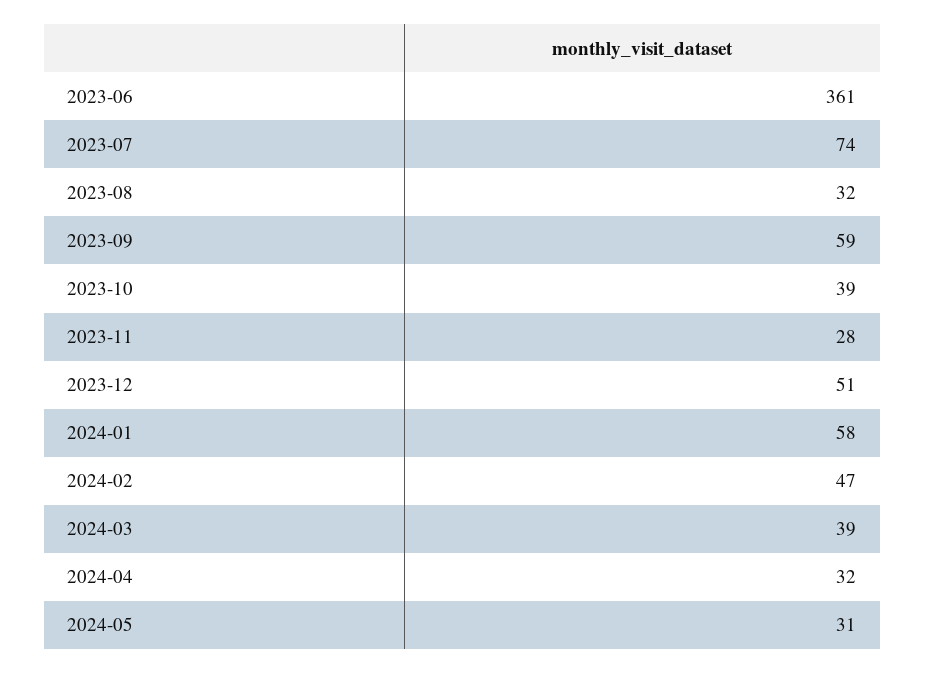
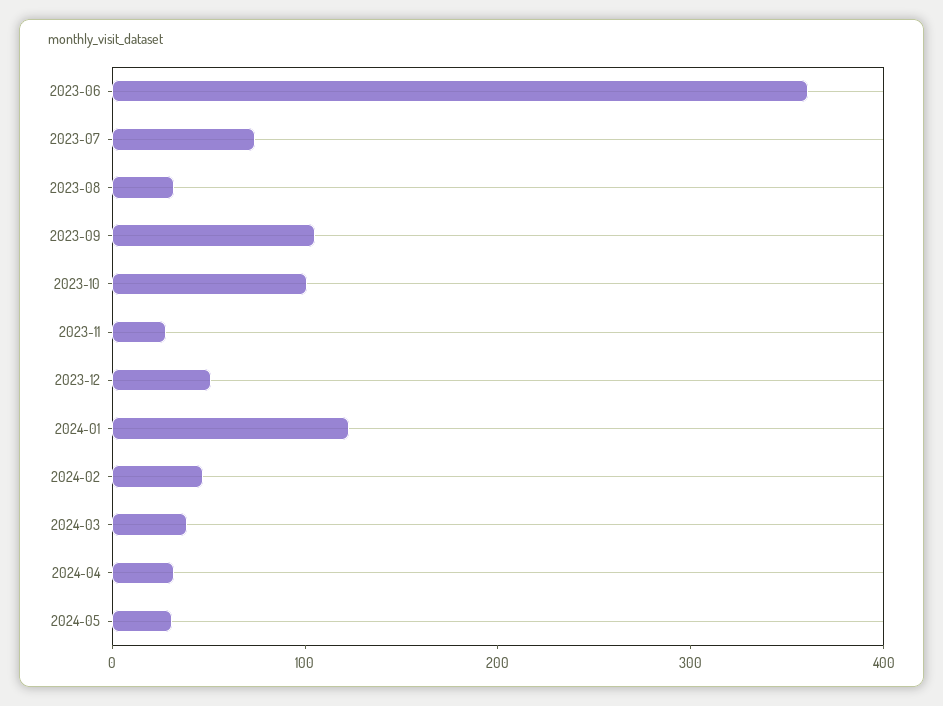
  {
    "2023-06": 361,
    "2023-07": 74,
    "2023-08": 32,
-   "2023-09": 59,
+   "2023-09": 100,
-   "2023-10": 39,
+   "2023-10": 100,
    "2023-11": 28,
    "2023-12": 51,
-   "2024-01": 58,
+   "2024-01": 120,
    "2024-02": 47,
    "2024-03": 39,
    "2024-04": 32,
    "2024-05": 31
  }

